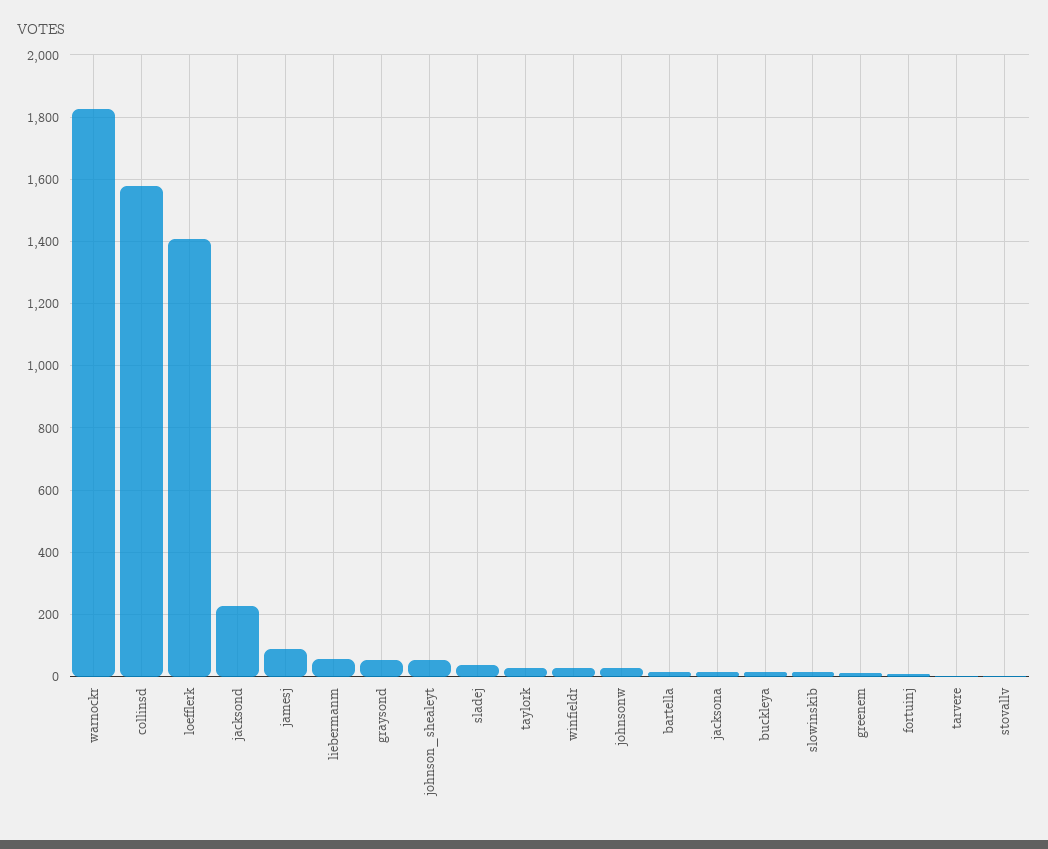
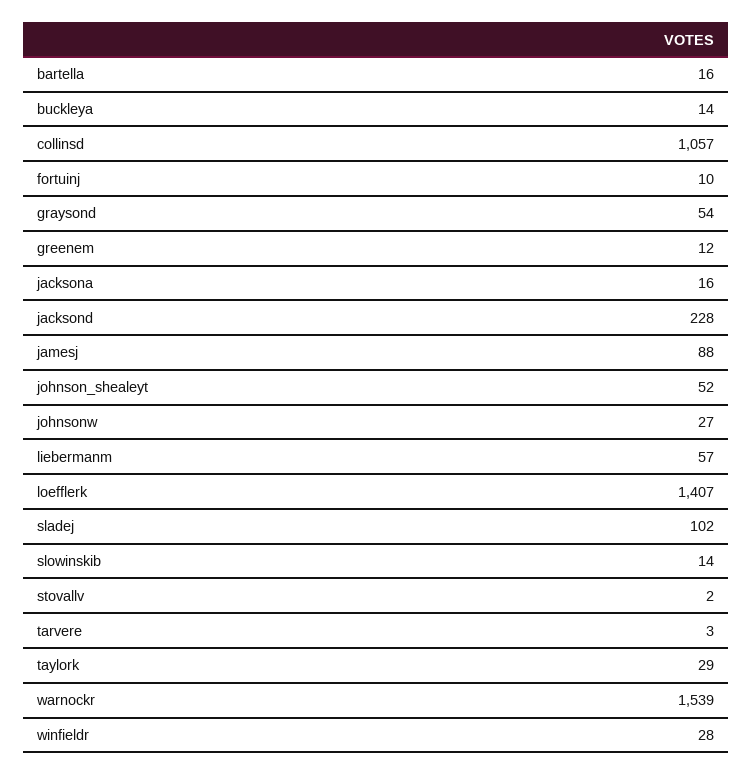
  {
-   "warnockr": 1820,
+   "warnockr": 1539,
-   "collinsd": 1580,
+   "collinsd": 1057,
    "loefflerk": 1407,
    "jacksond": 228,
    "jamesj": 88,
    "liebermanm": 57,
    "graysond": 54,
    "johnson_shealeyt": 52,
-   "sladej": 40,
+   "sladej": 102,
    "taylork": 29,
    "winfieldr": 28,
    "johnsonw": 27,
    "bartella": 16,
    "jacksona": 16,
    "buckleya": 14,
    "slowinskib": 14,
    "greenem": 12,
    "fortuinj": 10,
    "tarvere": 3,
    "stovallv": 2
  }

